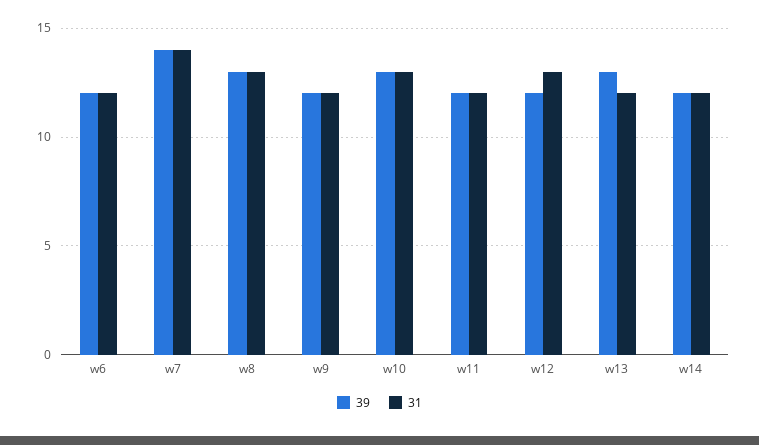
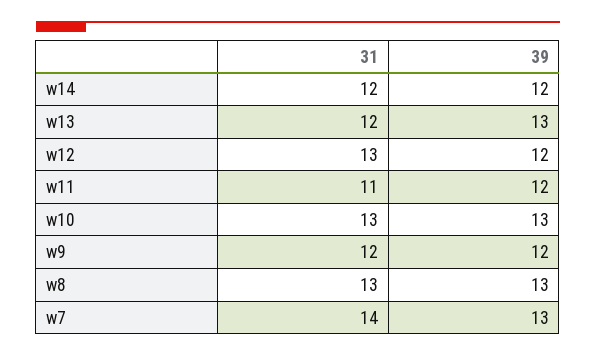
  {
    "39": {
-     "w6": 12,
-     "w7": 14,
+     "w7": 13,
      "w8": 13,
      "w9": 12,
      "w10": 13,
      "w11": 12,
      "w12": 12,
      "w13": 13,
      "w14": 12
    },
    "31": {
-     "w6": 12,
      "w7": 14,
      "w8": 13,
      "w9": 12,
      "w10": 13,
-     "w11": 12,
+     "w11": 11,
      "w12": 13,
      "w13": 12,
      "w14": 12
    }
  }

